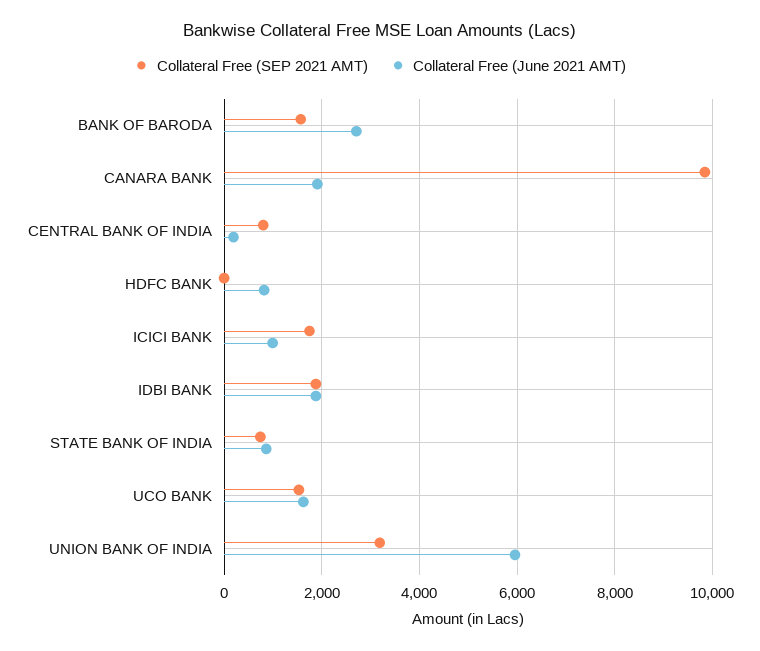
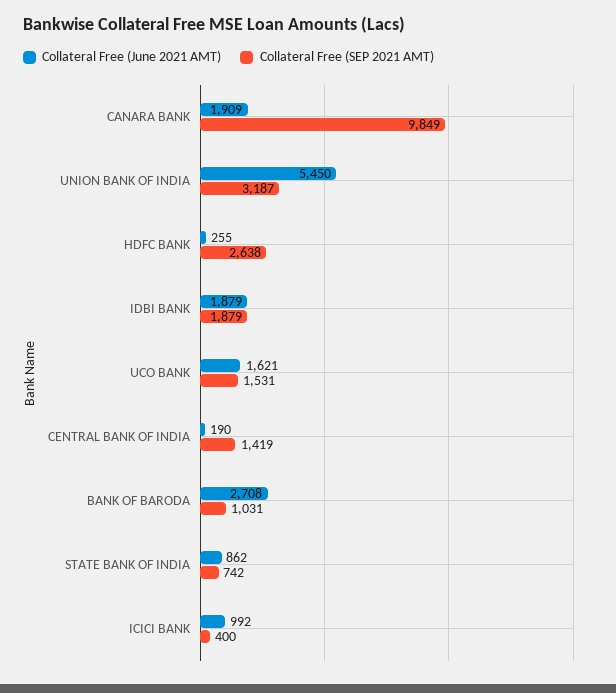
  {
    "Collateral Free (SEP 2021 AMT)": {
-     "BANK OF BARODA": 1600,
+     "BANK OF BARODA": 1031,
      "CANARA BANK": 9849,
-     "CENTRAL BANK OF INDIA": 800,
+     "CENTRAL BANK OF INDIA": 1419,
-     "HDFC BANK": 0,
+     "HDFC BANK": 2638,
-     "ICICI BANK": 1800,
+     "ICICI BANK": 400,
      "IDBI BANK": 1879,
      "STATE BANK OF INDIA": 742,
      "UCO BANK": 1531,
      "UNION BANK OF INDIA": 3187
    },
    "Collateral Free (June 2021 AMT)": {
      "BANK OF BARODA": 2708,
      "CANARA BANK": 1909,
      "CENTRAL BANK OF INDIA": 190,
-     "HDFC BANK": 800,
+     "HDFC BANK": 255,
      "ICICI BANK": 992,
      "IDBI BANK": 1879,
      "STATE BANK OF INDIA": 862,
      "UCO BANK": 1621,
-     "UNION BANK OF INDIA": 6000
+     "UNION BANK OF INDIA": 5450
    }
  }

